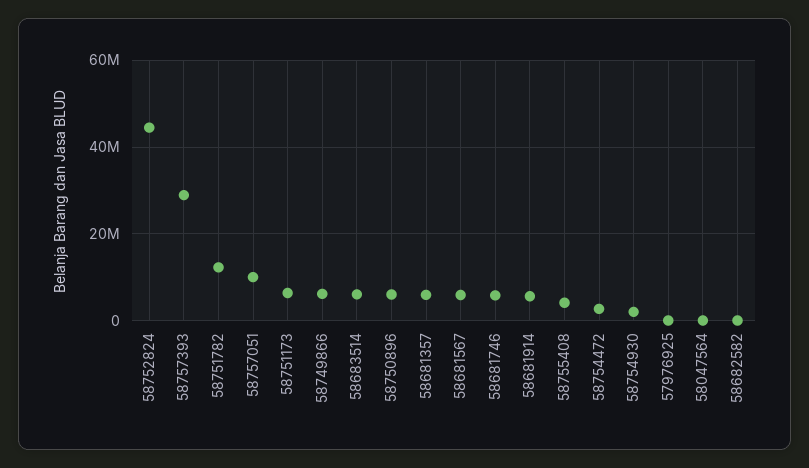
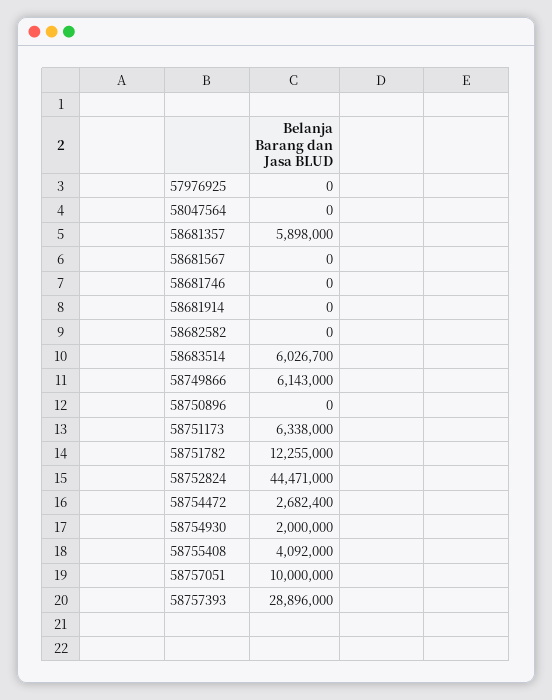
  {
    "58752824": 44471000,
    "58757393": 28896000,
    "58751782": 12255000,
    "58757051": 10000000,
    "58751173": 6338000,
    "58749866": 6143000,
    "58683514": 6026700,
-   "58750896": 6000000,
+   "58750896": 0,
    "58681357": 5898000,
-   "58681567": 6000000,
+   "58681567": 0,
-   "58681746": 6000000,
+   "58681746": 0,
-   "58681914": 6000000,
+   "58681914": 0,
    "58755408": 4092000,
    "58754472": 2682400,
    "58754930": 2000000,
    "57976925": 0,
    "58047564": 0,
    "58682582": 0
  }

